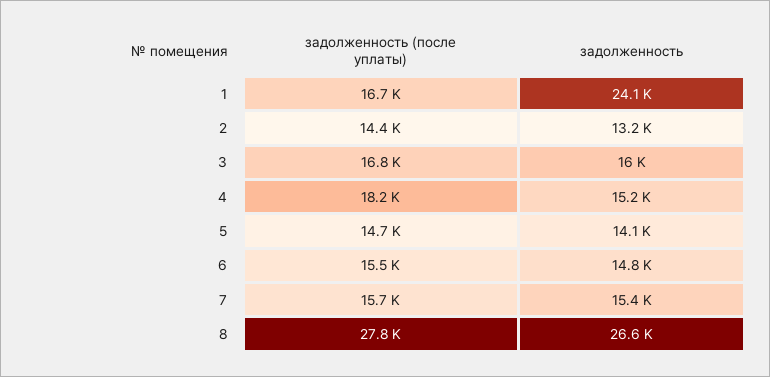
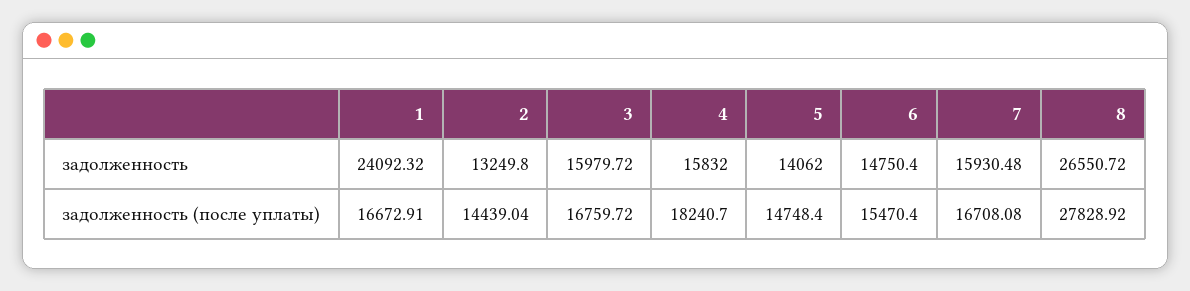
  {
    "задолженность (после уплаты)": {
      "1": 16672.91,
      "2": 14439.04,
      "3": 16759.72,
      "4": 18240.7,
      "5": 14748.4,
      "6": 15470.4,
-     "7": 15700,
+     "7": 16708.08,
      "8": 27828.92
    },
    "задолженность": {
      "1": 24092.32,
      "2": 13249.8,
      "3": 15979.72,
-     "4": 15200,
+     "4": 15832,
      "5": 14062,
      "6": 14750.4,
-     "7": 15400,
+     "7": 15930.48,
      "8": 26550.72
    }
  }

